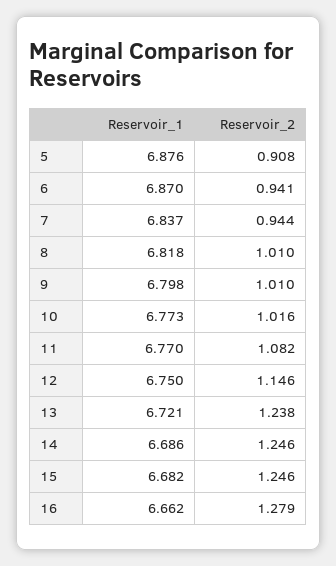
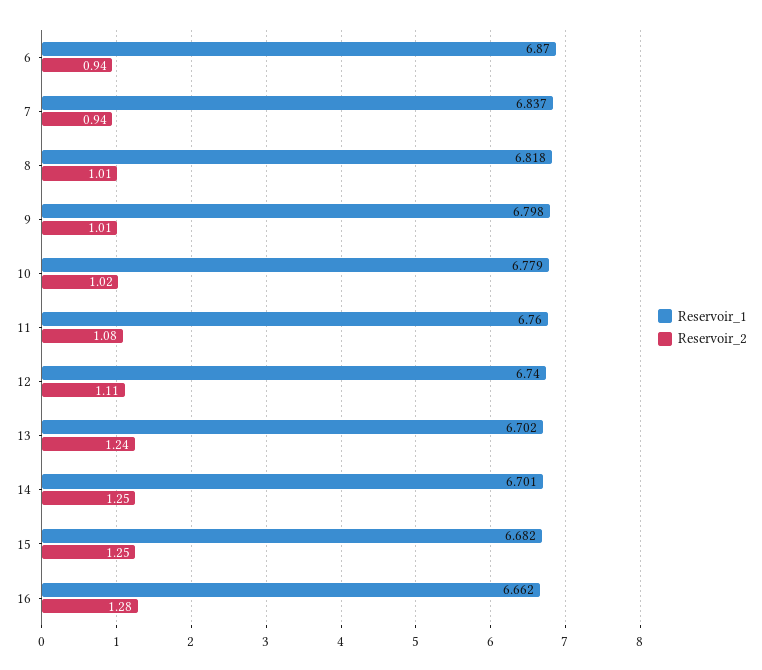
  {
    "Reservoir_1": {
-     "5": 6.876,
      "6": 6.87,
      "7": 6.837,
      "8": 6.818,
      "9": 6.798,
-     "10": 6.773,
+     "10": 6.779,
-     "11": 6.77,
+     "11": 6.76,
-     "12": 6.75,
+     "12": 6.74,
-     "13": 6.721,
+     "13": 6.702,
-     "14": 6.686,
+     "14": 6.701,
      "15": 6.682,
      "16": 6.662
    },
    "Reservoir_2": {
-     "5": 0.908,
      "6": 0.941,
      "7": 0.944,
      "8": 1.01,
      "9": 1.01,
      "10": 1.016,
      "11": 1.082,
-     "12": 1.146,
+     "12": 1.11,
      "13": 1.238,
      "14": 1.246,
      "15": 1.246,
      "16": 1.279
    }
  }

